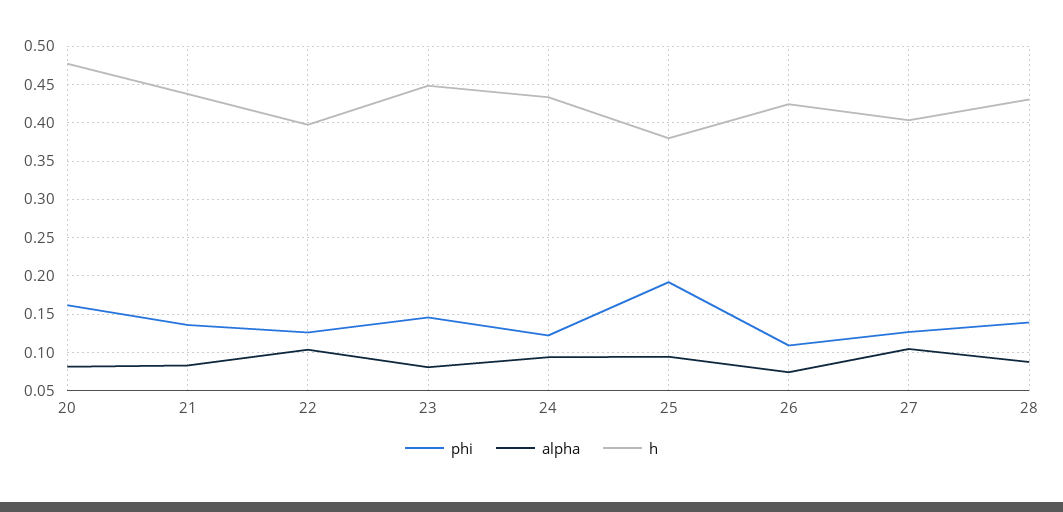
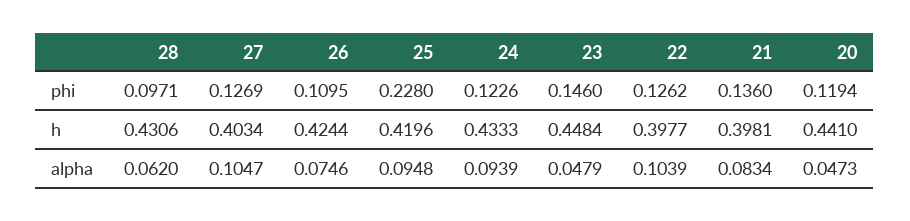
  {
    "phi": {
-     "20": 0.16,
+     "20": 0.1194,
      "21": 0.136,
      "22": 0.1262,
      "23": 0.146,
      "24": 0.1226,
-     "25": 0.19,
+     "25": 0.228,
      "26": 0.1095,
      "27": 0.1269,
-     "28": 0.14
+     "28": 0.0971
    },
    "alpha": {
-     "20": 0.08,
+     "20": 0.0473,
      "21": 0.0834,
      "22": 0.1039,
-     "23": 0.08,
+     "23": 0.0479,
      "24": 0.0939,
      "25": 0.0948,
      "26": 0.0746,
      "27": 0.1047,
-     "28": 0.09
+     "28": 0.062
    },
    "h": {
-     "20": 0.48,
+     "20": 0.441,
-     "21": 0.44,
+     "21": 0.3981,
      "22": 0.3977,
      "23": 0.4484,
      "24": 0.4333,
-     "25": 0.38,
+     "25": 0.4196,
      "26": 0.4244,
      "27": 0.4034,
      "28": 0.4306
    }
  }

